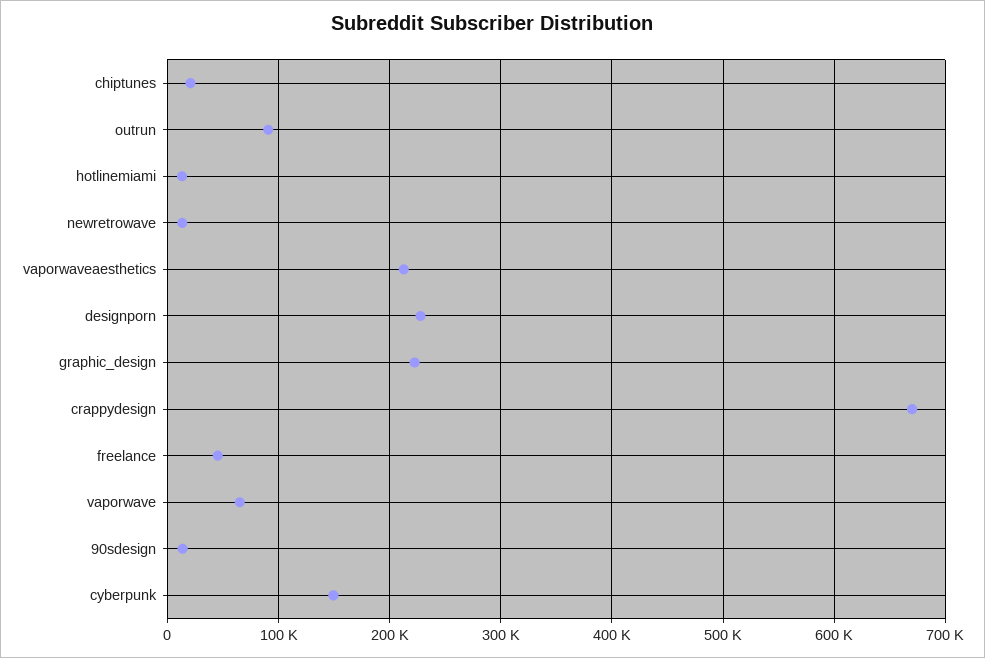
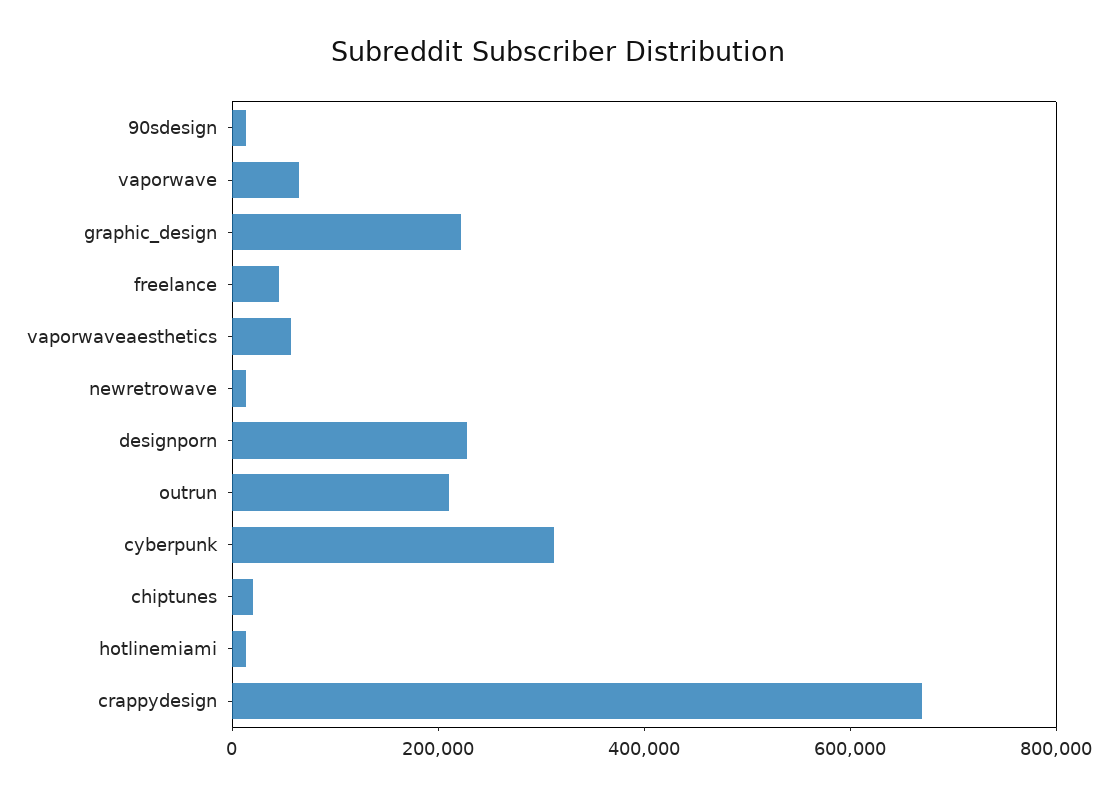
  {
    "chiptunes": 20000,
-   "outrun": 90000,
+   "outrun": 200000,
    "hotlinemiami": 10000,
    "newretrowave": 10000,
-   "vaporwaveaesthetics": 210000,
+   "vaporwaveaesthetics": 50000,
    "designporn": 230000,
    "graphic_design": 220000,
    "crappydesign": 670000,
    "freelance": 50000,
    "vaporwave": 60000,
    "90sdesign": 10000,
-   "cyberpunk": 150000
+   "cyberpunk": 300000
  }

